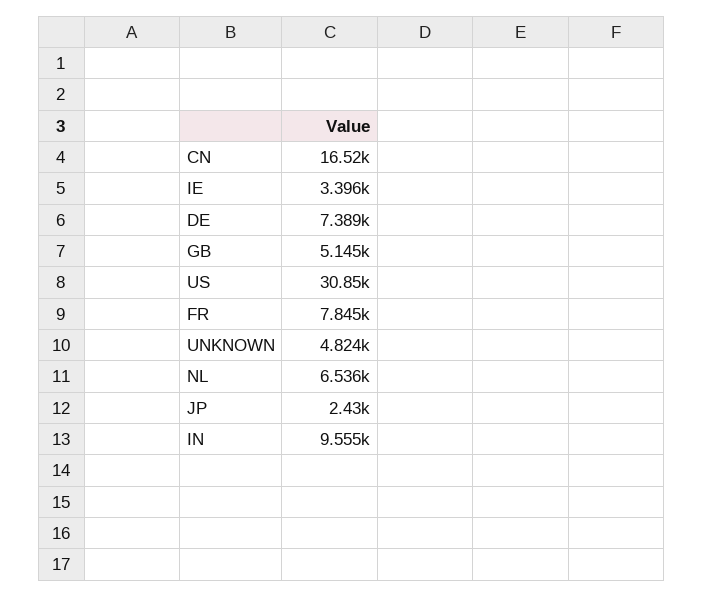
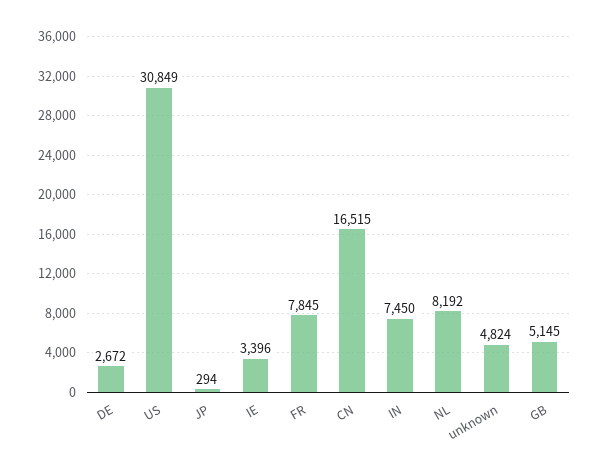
  {
    "CN": 16515,
    "IE": 3396,
-   "DE": 7389,
+   "DE": 2672,
    "GB": 5145,
    "US": 30849,
    "FR": 7845,
    "UNKNOWN": 4824,
-   "NL": 6536,
+   "NL": 8192,
-   "JP": 2430,
+   "JP": 294,
-   "IN": 9555
+   "IN": 7450
  }

